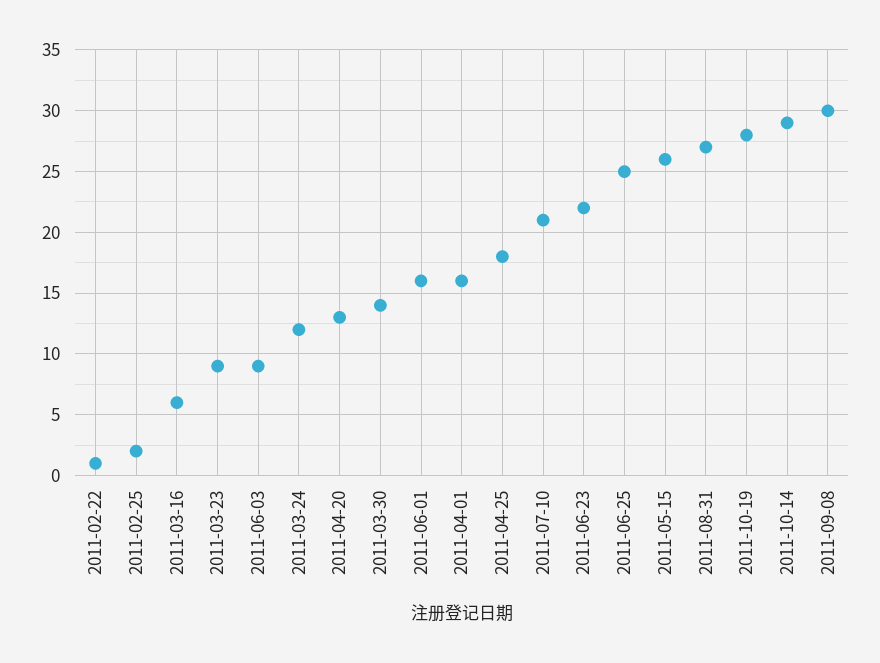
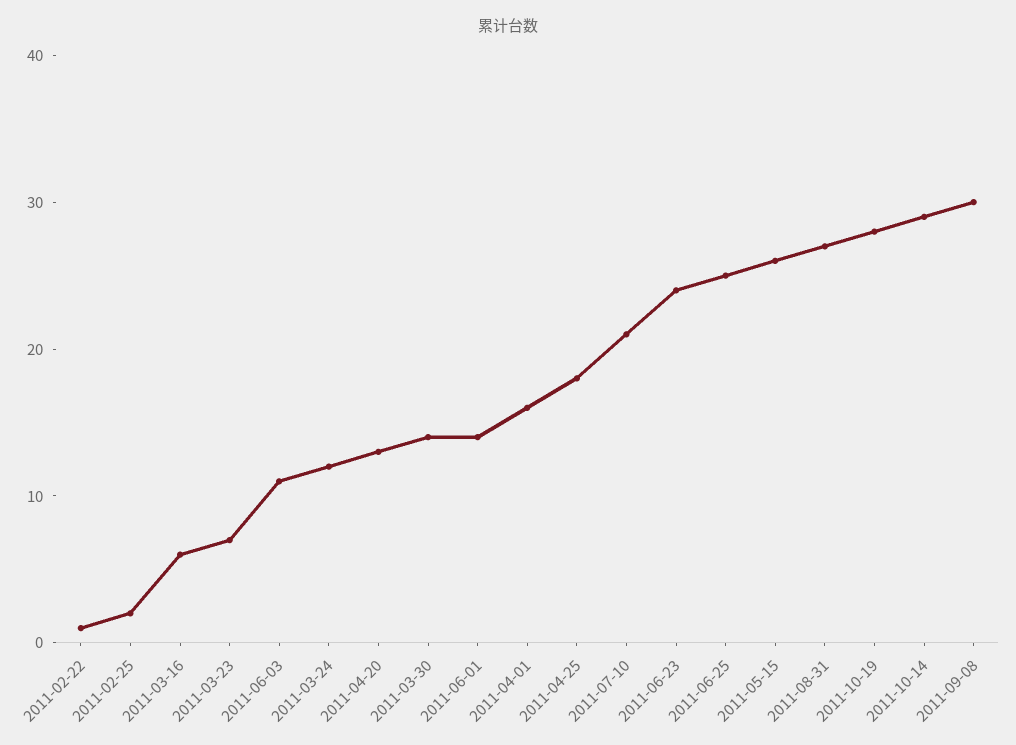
  {
    "2011-02-22": 1,
    "2011-02-25": 2,
    "2011-03-16": 6,
-   "2011-03-23": 9,
+   "2011-03-23": 7,
-   "2011-06-03": 9,
+   "2011-06-03": 11,
    "2011-03-24": 12,
    "2011-04-20": 13,
    "2011-03-30": 14,
-   "2011-06-01": 16,
+   "2011-06-01": 14,
    "2011-04-01": 16,
    "2011-04-25": 18,
    "2011-07-10": 21,
-   "2011-06-23": 22,
+   "2011-06-23": 24,
    "2011-06-25": 25,
    "2011-05-15": 26,
    "2011-08-31": 27,
    "2011-10-19": 28,
    "2011-10-14": 29,
    "2011-09-08": 30
  }

